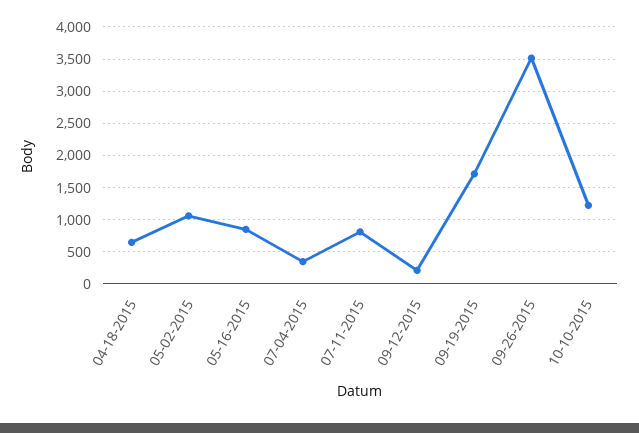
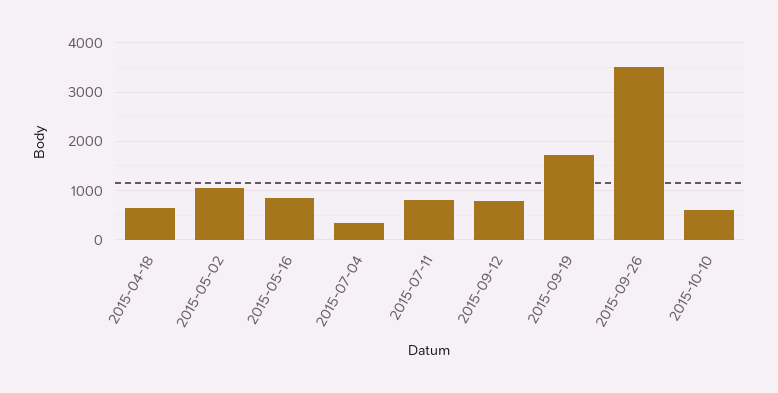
  {
    "04-18-2015": 600,
    "05-02-2015": 1100,
    "05-16-2015": 800,
    "07-04-2015": 300,
    "07-11-2015": 800,
-   "09-12-2015": 200,
+   "09-12-2015": 800,
    "09-19-2015": 1700,
    "09-26-2015": 3500,
-   "10-10-2015": 1200
+   "10-10-2015": 600
  }

